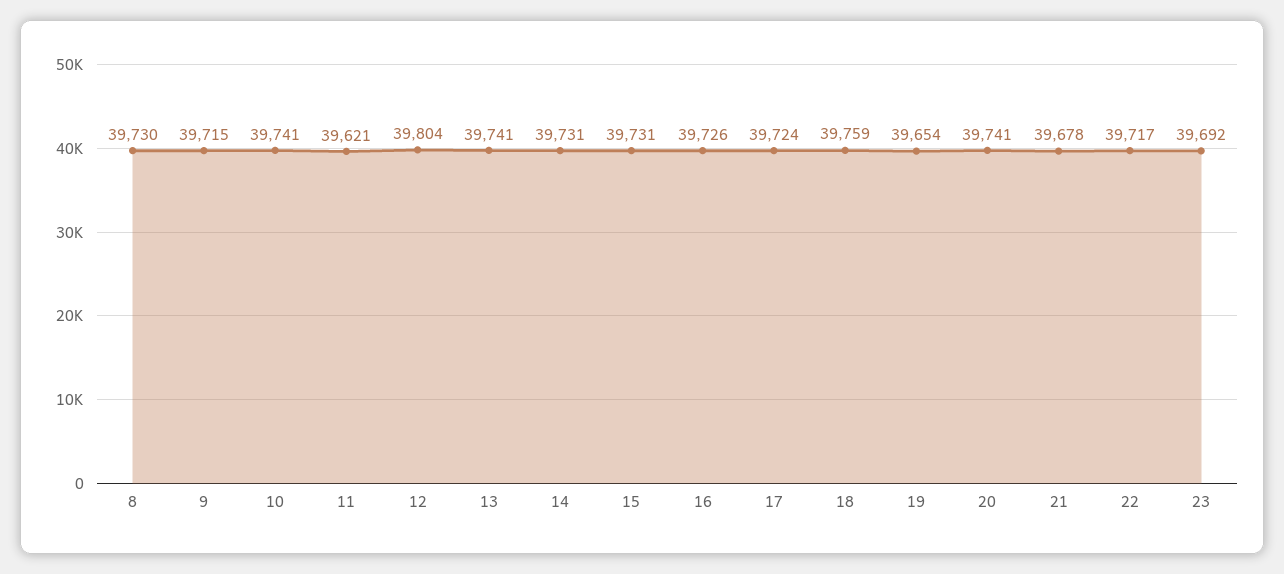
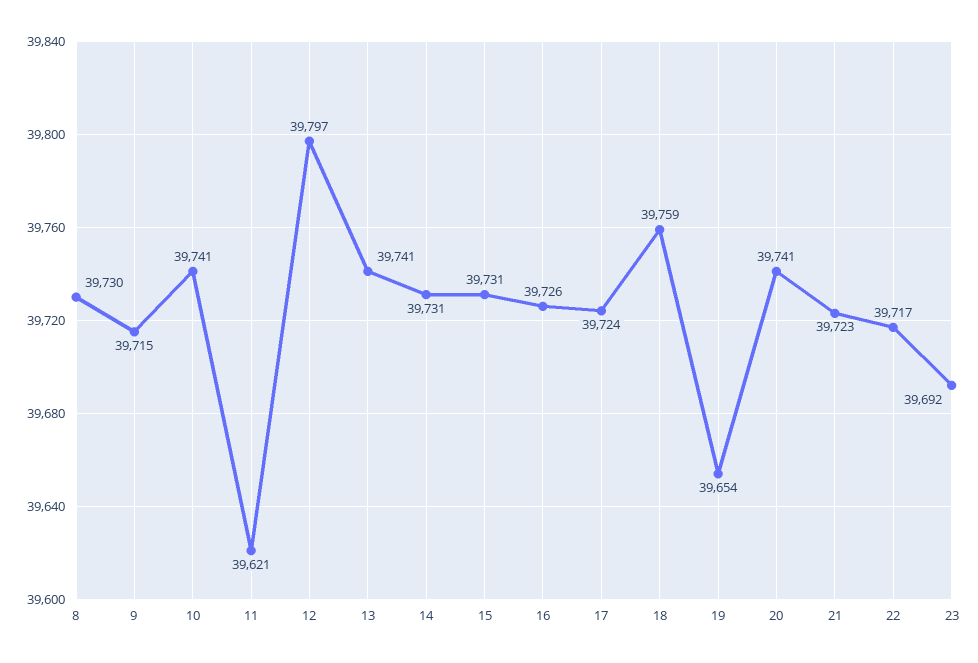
  {
    "8": 39730,
    "9": 39715,
    "10": 39741,
    "11": 39621,
-   "12": 39804,
+   "12": 39797,
    "13": 39741,
    "14": 39731,
    "15": 39731,
    "16": 39726,
    "17": 39724,
    "18": 39759,
    "19": 39654,
    "20": 39741,
-   "21": 39678,
+   "21": 39723,
    "22": 39717,
    "23": 39692
  }

